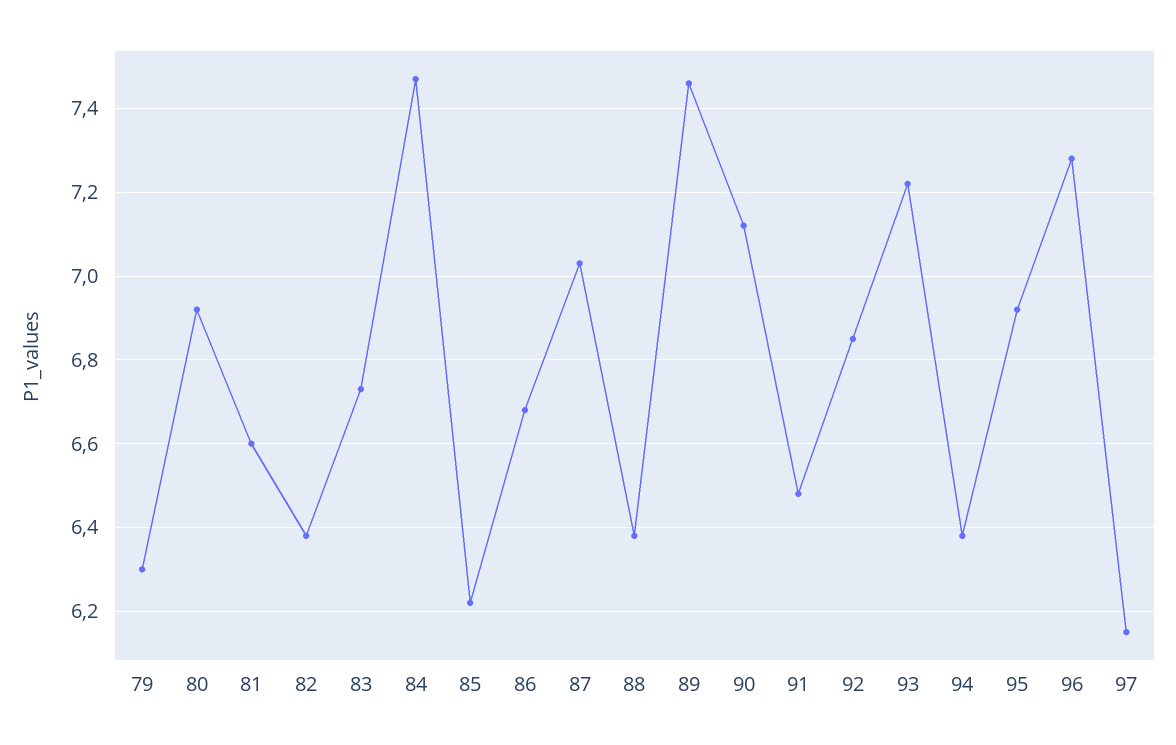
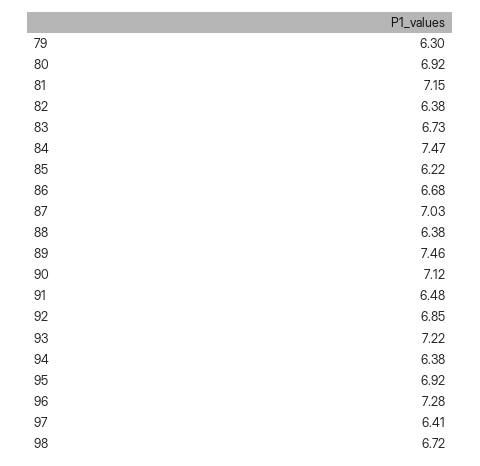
  {
    "79": 6.3,
    "80": 6.92,
-   "81": 6.6,
+   "81": 7.15,
    "82": 6.38,
    "83": 6.73,
    "84": 7.47,
    "85": 6.22,
    "86": 6.68,
    "87": 7.03,
    "88": 6.38,
    "89": 7.46,
    "90": 7.12,
    "91": 6.48,
    "92": 6.85,
    "93": 7.22,
    "94": 6.38,
    "95": 6.92,
    "96": 7.28,
-   "97": 6.15
+   "97": 6.41,
+   "98": 6.72
  }

